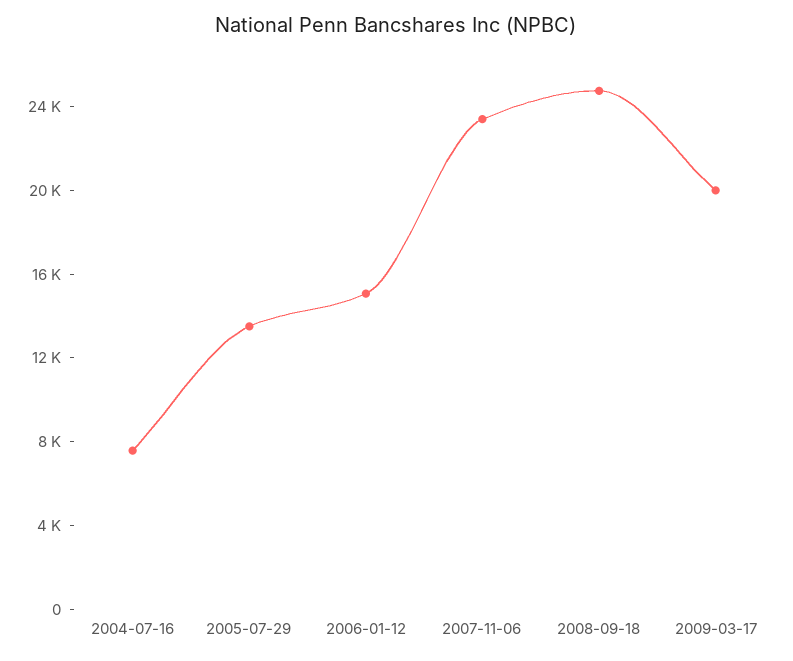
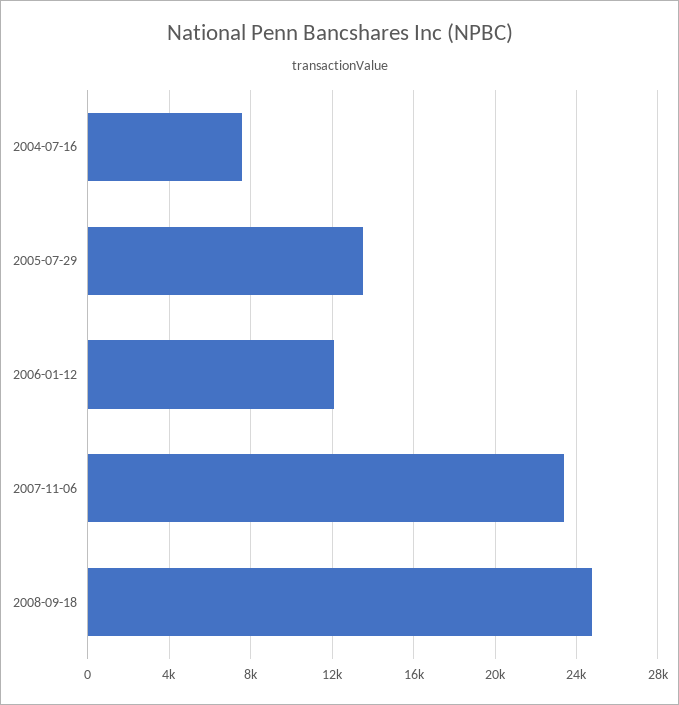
  {
    "2004-07-16": 7500,
    "2005-07-29": 13500,
-   "2006-01-12": 15000,
+   "2006-01-12": 12000,
    "2007-11-06": 23500,
-   "2008-09-18": 24500,
+   "2008-09-18": 24500
-   "2009-03-17": 20000
  }

